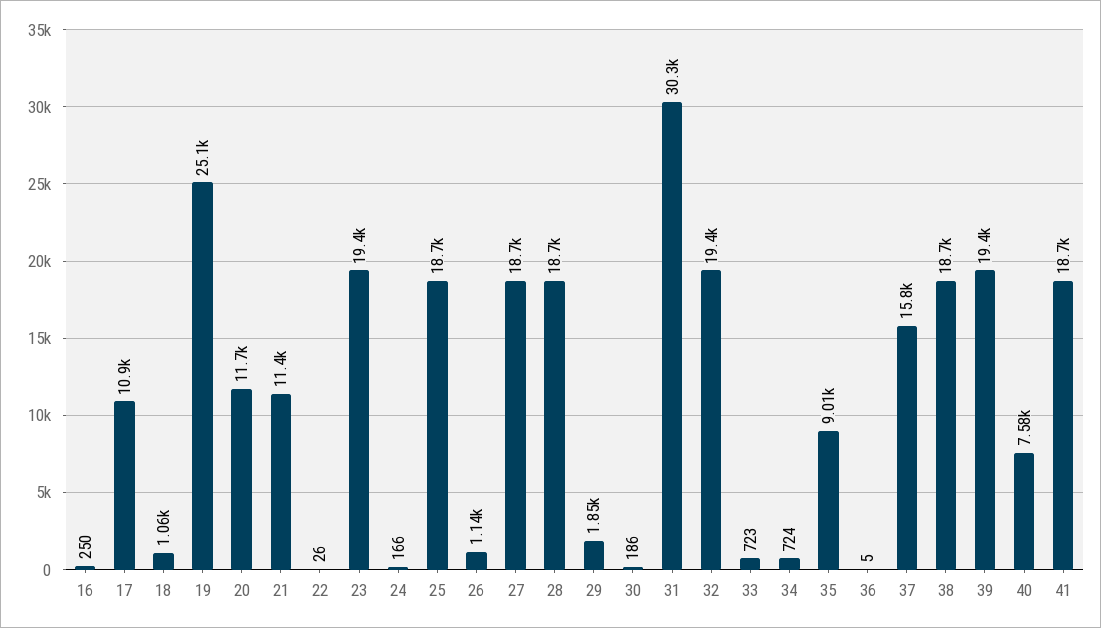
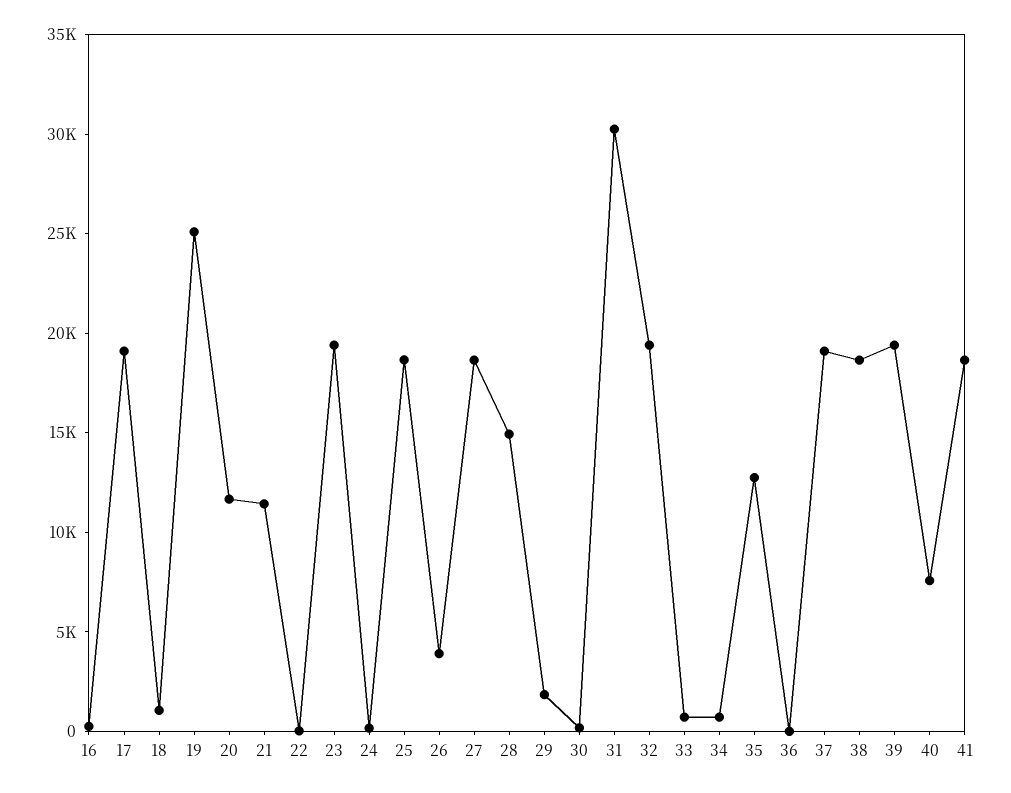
  {
    "16": 250,
-   "17": 10900,
+   "17": 19000,
    "18": 1060,
    "19": 25100,
    "20": 11700,
    "21": 11400,
    "22": 26,
    "23": 19400,
    "24": 166,
    "25": 18700,
-   "26": 1140,
+   "26": 4000,
    "27": 18700,
-   "28": 18700,
+   "28": 15000,
    "29": 1850,
    "30": 186,
    "31": 30300,
    "32": 19400,
    "33": 723,
    "34": 724,
-   "35": 9010,
+   "35": 13000,
    "36": 5,
-   "37": 15800,
+   "37": 19000,
    "38": 18700,
    "39": 19400,
    "40": 7580,
    "41": 18700
  }

